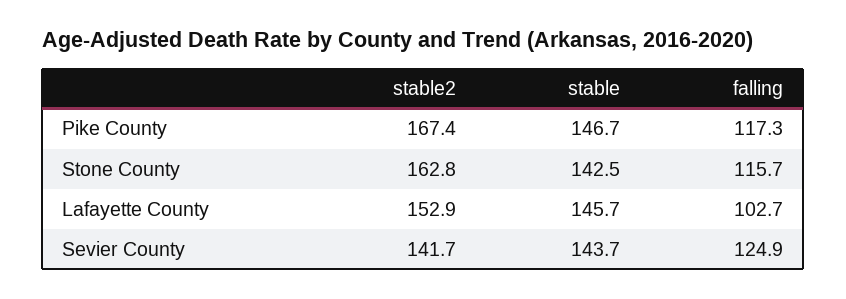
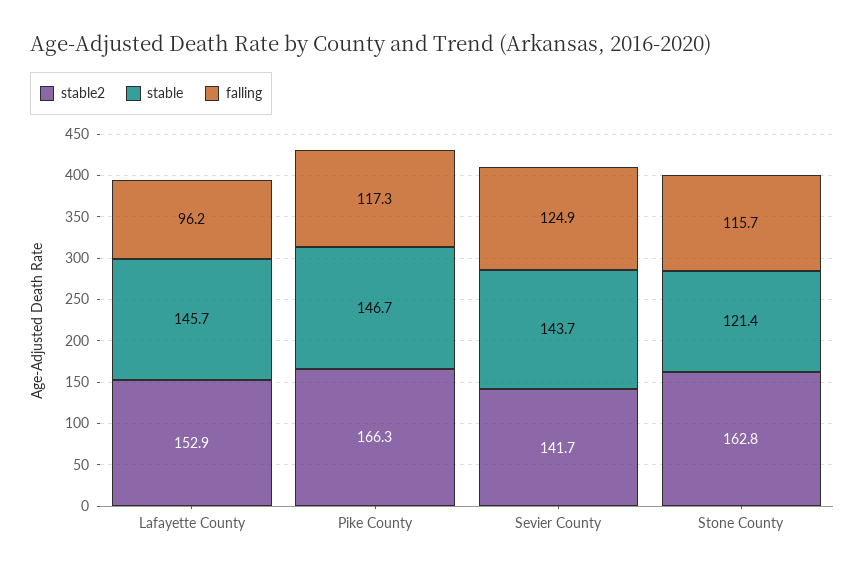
  {
    "stable2": {
-     "Pike County": 167.4,
+     "Pike County": 166.3,
      "Stone County": 162.8,
      "Lafayette County": 152.9,
      "Sevier County": 141.7
    },
    "stable": {
      "Pike County": 146.7,
-     "Stone County": 142.5,
+     "Stone County": 121.4,
      "Lafayette County": 145.7,
      "Sevier County": 143.7
    },
    "falling": {
      "Pike County": 117.3,
      "Stone County": 115.7,
-     "Lafayette County": 102.7,
+     "Lafayette County": 96.2,
      "Sevier County": 124.9
    }
  }

